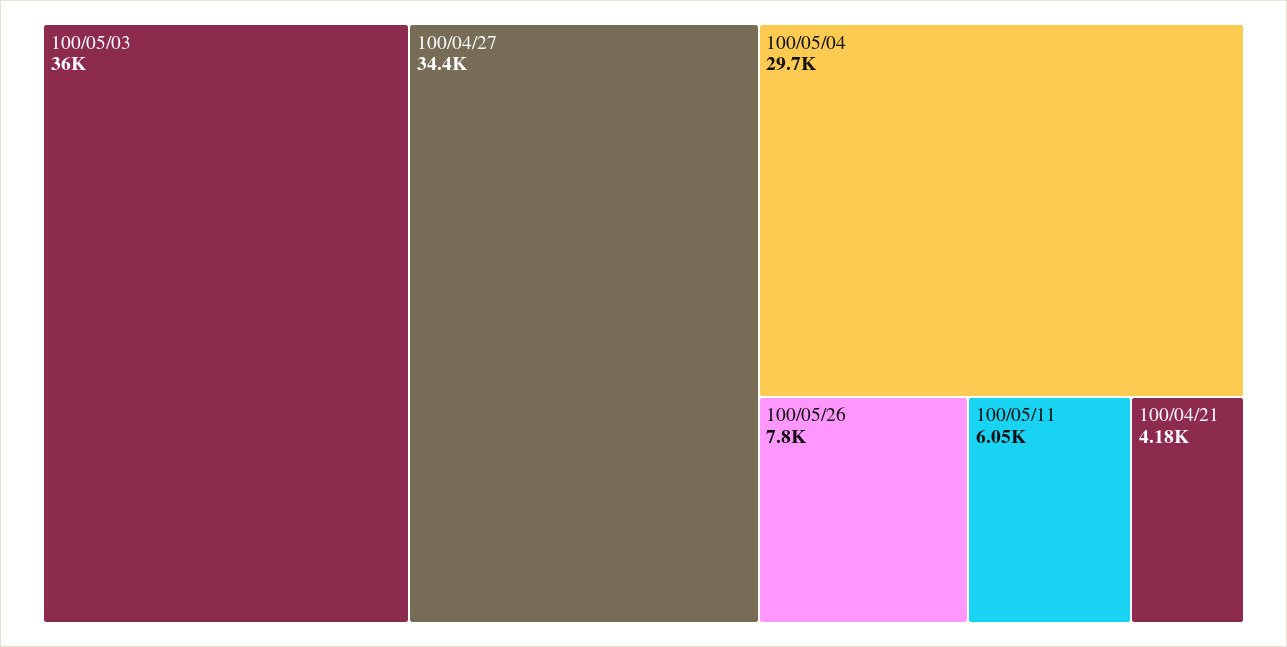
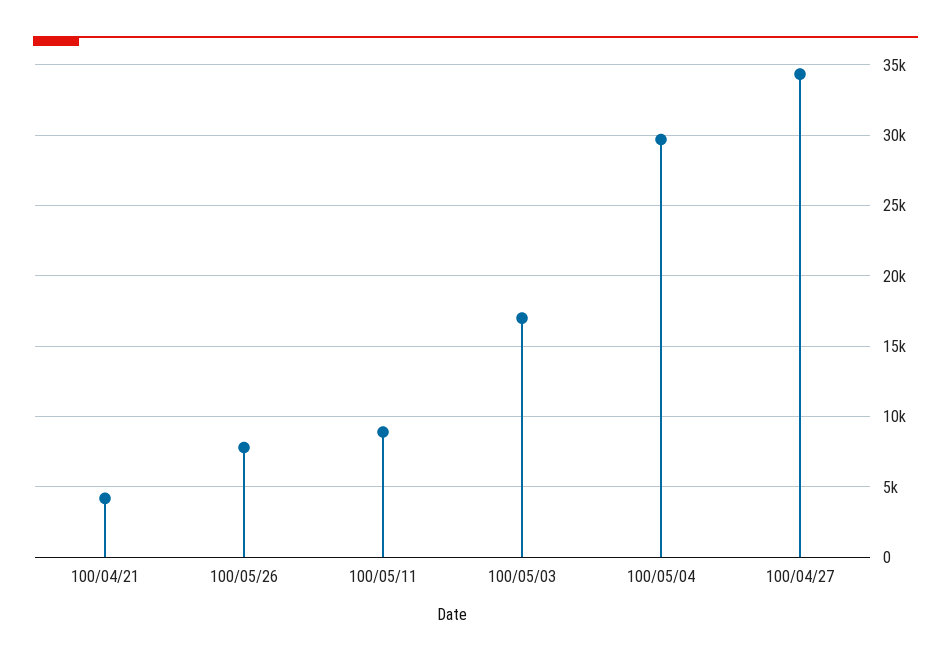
  {
-   "100/05/03": 36000,
+   "100/05/03": 17000,
    "100/04/27": 34400,
    "100/05/04": 29700,
    "100/05/26": 7800,
-   "100/05/11": 6050,
+   "100/05/11": 9000,
    "100/04/21": 4180
  }

